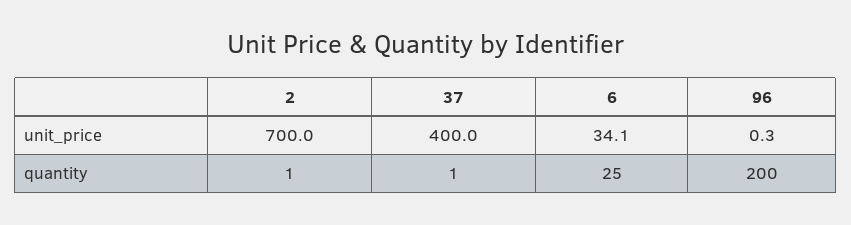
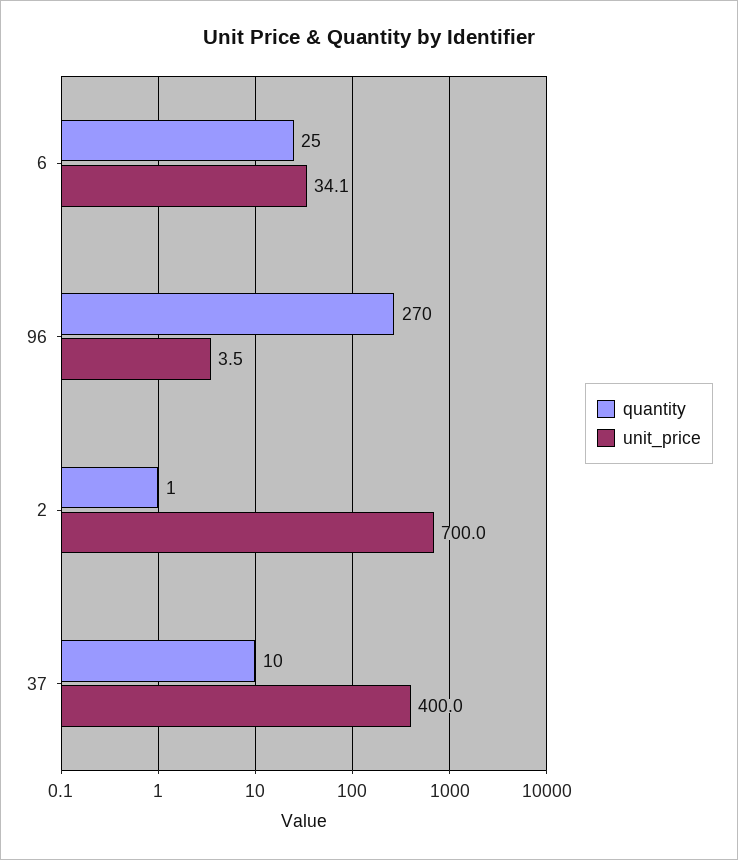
  {
    "unit_price": {
      "2": 700,
      "37": 400,
      "6": 34.1,
-     "96": 0.3
+     "96": 3.5
    },
    "quantity": {
      "2": 1,
-     "37": 1,
+     "37": 10,
      "6": 25,
-     "96": 200
+     "96": 270
    }
  }

